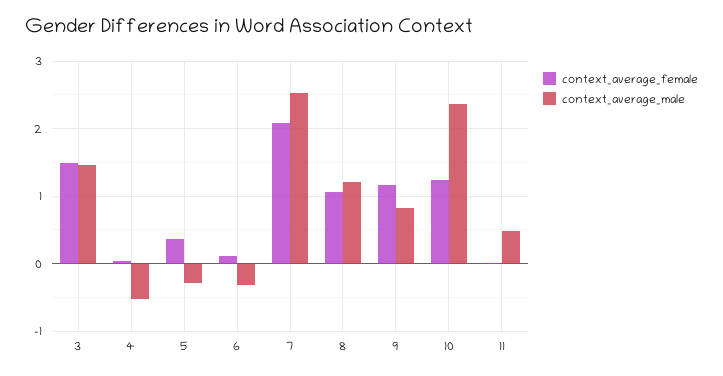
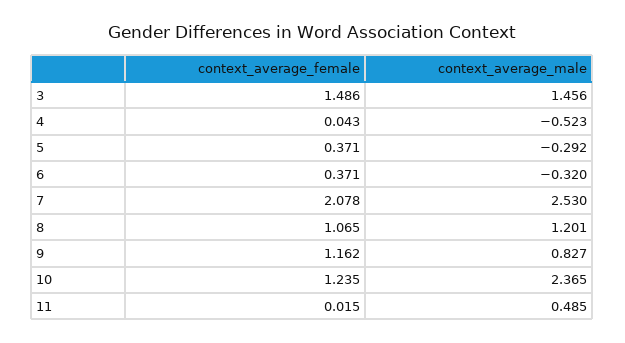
  {
    "context_average_female": {
      "3": 1.486,
      "4": 0.043,
      "5": 0.371,
-     "6": 0.1,
+     "6": 0.371,
      "7": 2.078,
      "8": 1.065,
      "9": 1.162,
      "10": 1.235,
      "11": 0.015
    },
    "context_average_male": {
      "3": 1.456,
      "4": -0.523,
      "5": -0.292,
      "6": -0.32,
      "7": 2.53,
      "8": 1.201,
      "9": 0.827,
      "10": 2.365,
      "11": 0.485
    }
  }

